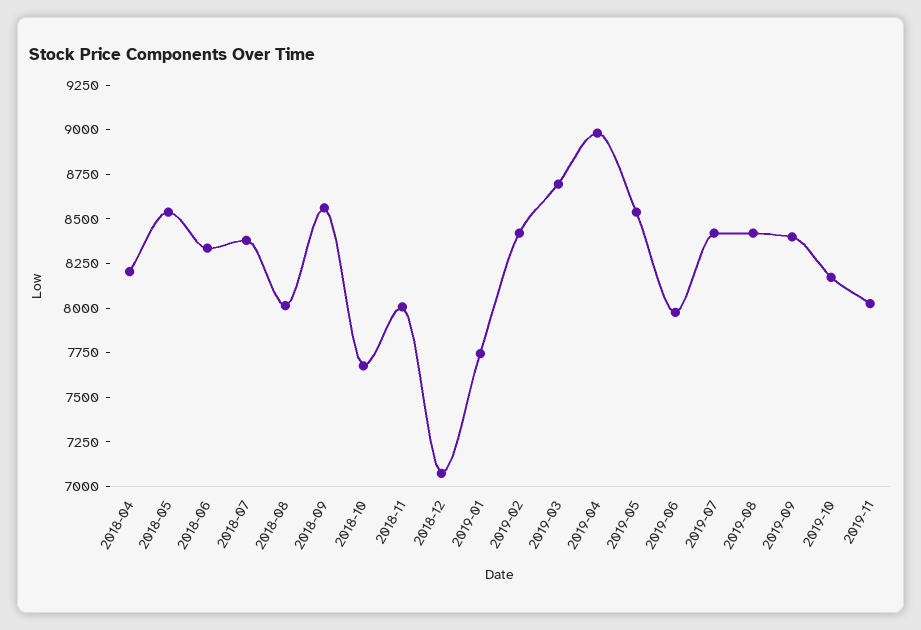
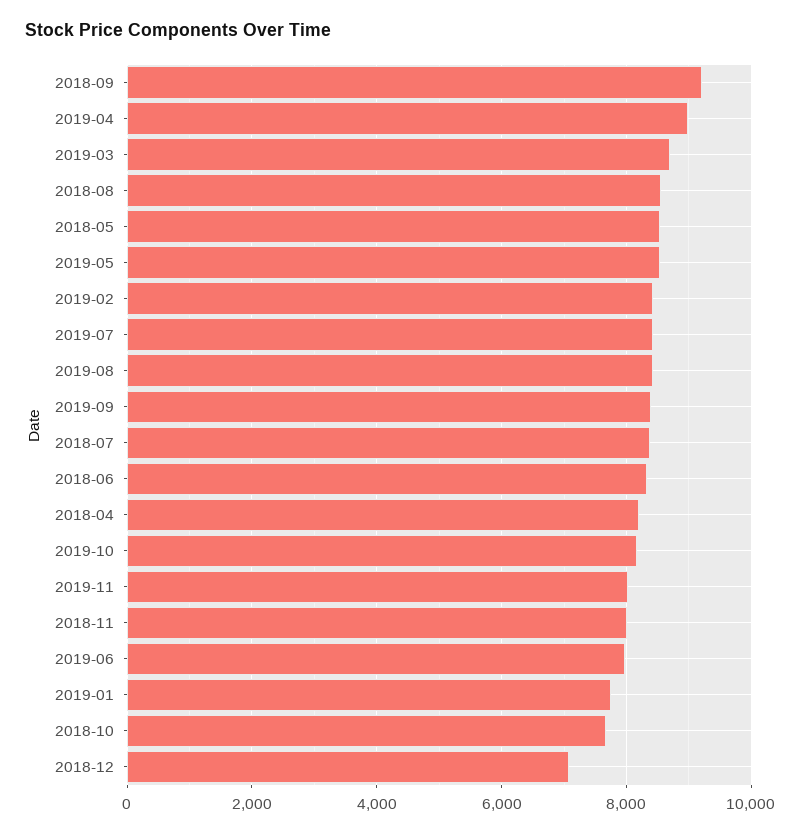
  {
    "2018-04": 8200,
    "2018-05": 8550,
    "2018-06": 8350,
    "2018-07": 8400,
-   "2018-08": 8000,
+   "2018-08": 8600,
-   "2018-09": 8550,
+   "2018-09": 9200,
    "2018-10": 7700,
    "2018-11": 8000,
    "2018-12": 7050,
    "2019-01": 7750,
    "2019-02": 8400,
    "2019-03": 8700,
    "2019-04": 9000,
    "2019-05": 8550,
    "2019-06": 8000,
    "2019-07": 8400,
    "2019-08": 8400,
    "2019-09": 8400,
    "2019-10": 8150,
    "2019-11": 8050
  }

